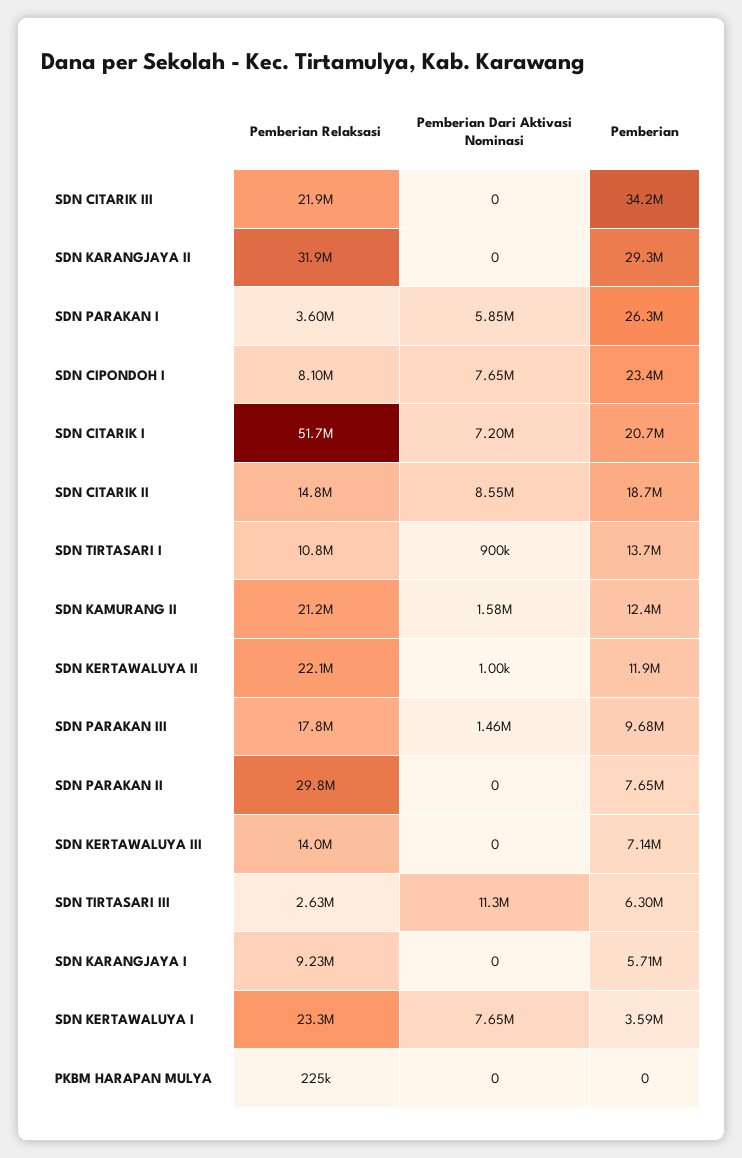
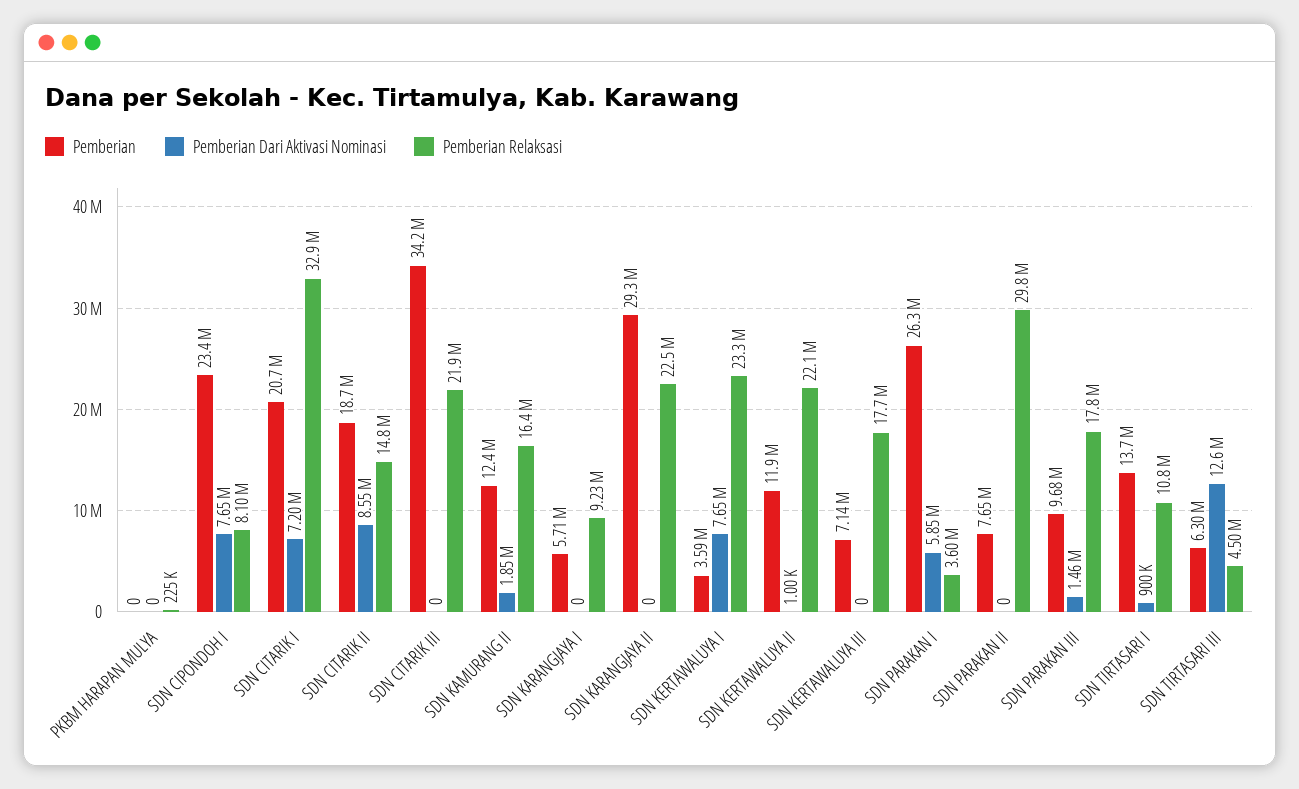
  {
    "Pemberian Relaksasi": {
      "SDN CITARIK III": 21900000,
-     "SDN KARANGJAYA II": 31900000,
+     "SDN KARANGJAYA II": 22500000,
      "SDN PARAKAN I": 3600000,
      "SDN CIPONDOH I": 8100000,
-     "SDN CITARIK I": 51700000,
+     "SDN CITARIK I": 32900000,
      "SDN CITARIK II": 14800000,
      "SDN TIRTASARI I": 10800000,
-     "SDN KAMURANG II": 21200000,
+     "SDN KAMURANG II": 16400000,
      "SDN KERTAWALUYA II": 22100000,
      "SDN PARAKAN III": 17800000,
      "SDN PARAKAN II": 29800000,
-     "SDN KERTAWALUYA III": 14000000,
+     "SDN KERTAWALUYA III": 17700000,
-     "SDN TIRTASARI III": 2630000,
+     "SDN TIRTASARI III": 4500000,
      "SDN KARANGJAYA I": 9230000,
      "SDN KERTAWALUYA I": 23300000,
      "PKBM HARAPAN MULYA": 225000
    },
    "Pemberian Dari Aktivasi Nominasi": {
      "SDN CITARIK III": 0,
      "SDN KARANGJAYA II": 0,
      "SDN PARAKAN I": 5850000,
      "SDN CIPONDOH I": 7650000,
      "SDN CITARIK I": 7200000,
      "SDN CITARIK II": 8550000,
      "SDN TIRTASARI I": 900000,
-     "SDN KAMURANG II": 1580000,
+     "SDN KAMURANG II": 1850000,
      "SDN KERTAWALUYA II": 1000,
      "SDN PARAKAN III": 1460000,
      "SDN PARAKAN II": 0,
      "SDN KERTAWALUYA III": 0,
-     "SDN TIRTASARI III": 11300000,
+     "SDN TIRTASARI III": 12600000,
      "SDN KARANGJAYA I": 0,
      "SDN KERTAWALUYA I": 7650000,
      "PKBM HARAPAN MULYA": 0
    },
    "Pemberian": {
      "SDN CITARIK III": 34200000,
      "SDN KARANGJAYA II": 29300000,
      "SDN PARAKAN I": 26300000,
      "SDN CIPONDOH I": 23400000,
      "SDN CITARIK I": 20700000,
      "SDN CITARIK II": 18700000,
      "SDN TIRTASARI I": 13700000,
      "SDN KAMURANG II": 12400000,
      "SDN KERTAWALUYA II": 11900000,
      "SDN PARAKAN III": 9680000,
      "SDN PARAKAN II": 7650000,
      "SDN KERTAWALUYA III": 7140000,
      "SDN TIRTASARI III": 6300000,
      "SDN KARANGJAYA I": 5710000,
      "SDN KERTAWALUYA I": 3590000,
      "PKBM HARAPAN MULYA": 0
    }
  }

